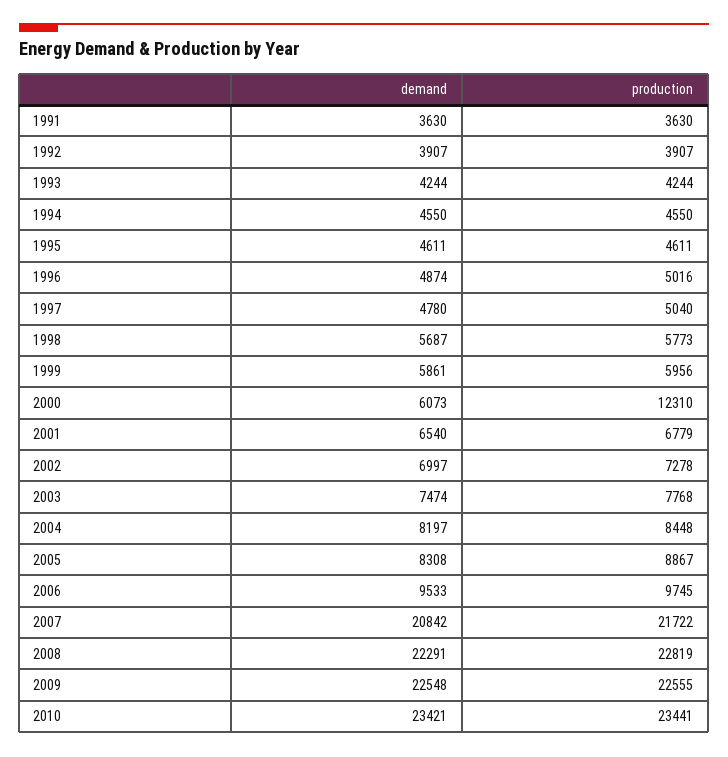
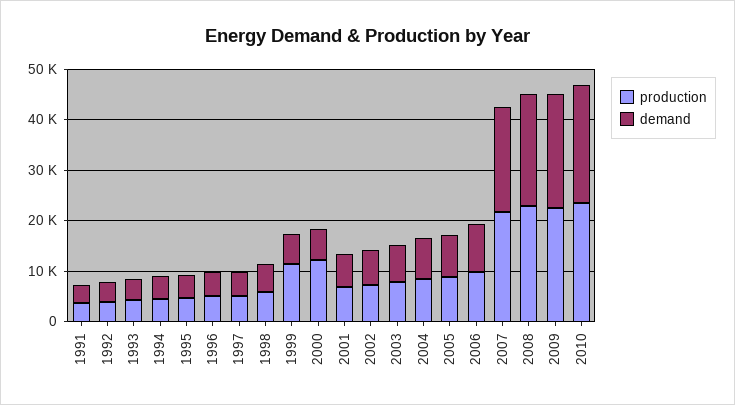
  {
    "demand": {
      "1991": 3630,
      "1992": 3907,
      "1993": 4244,
      "1994": 4550,
      "1995": 4611,
      "1996": 4874,
      "1997": 4780,
      "1998": 5687,
      "1999": 5861,
      "2000": 6073,
      "2001": 6540,
      "2002": 6997,
      "2003": 7474,
      "2004": 8197,
      "2005": 8308,
      "2006": 9533,
      "2007": 20842,
      "2008": 22291,
      "2009": 22548,
      "2010": 23421
    },
    "production": {
      "1991": 3630,
      "1992": 3907,
      "1993": 4244,
      "1994": 4550,
      "1995": 4611,
      "1996": 5016,
      "1997": 5040,
      "1998": 5773,
-     "1999": 5956,
+     "1999": 12000,
      "2000": 12310,
      "2001": 6779,
      "2002": 7278,
      "2003": 7768,
      "2004": 8448,
      "2005": 8867,
      "2006": 9745,
      "2007": 21722,
      "2008": 22819,
      "2009": 22555,
      "2010": 23441
    }
  }

